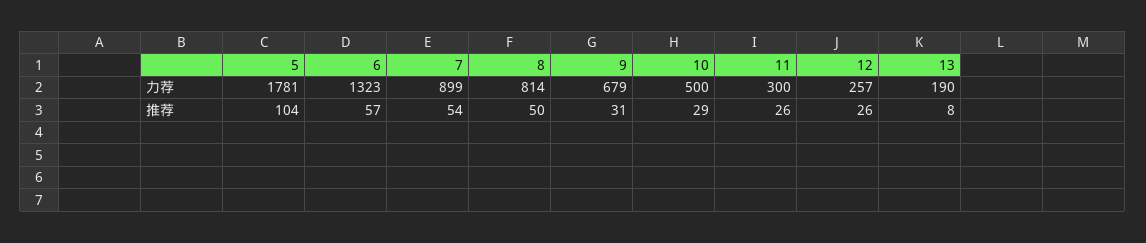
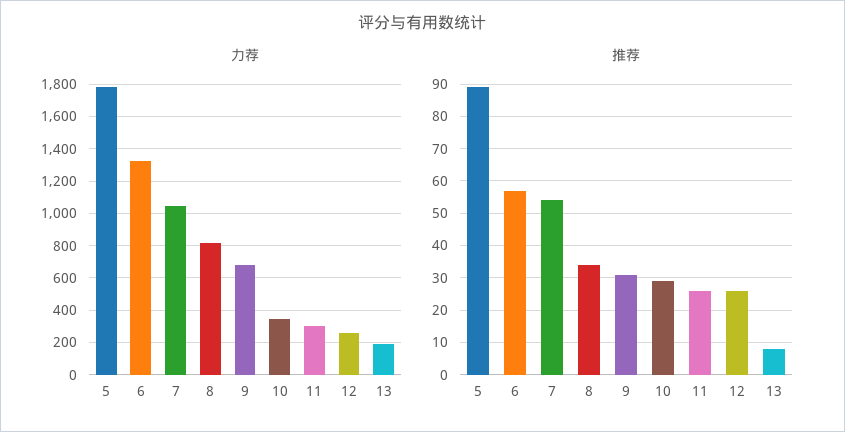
  {
    "力荐": {
      "5": 1781,
      "6": 1323,
-     "7": 899,
+     "7": 1050,
      "8": 814,
      "9": 679,
-     "10": 500,
+     "10": 350,
      "11": 300,
      "12": 257,
      "13": 190
    },
    "推荐": {
-     "5": 104,
+     "5": 90,
      "6": 57,
      "7": 54,
-     "8": 50,
+     "8": 35,
      "9": 31,
      "10": 29,
      "11": 26,
      "12": 26,
      "13": 8
    }
  }

